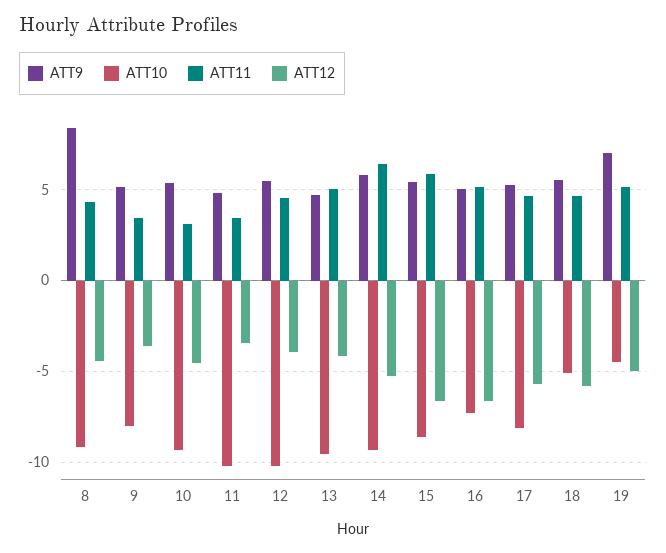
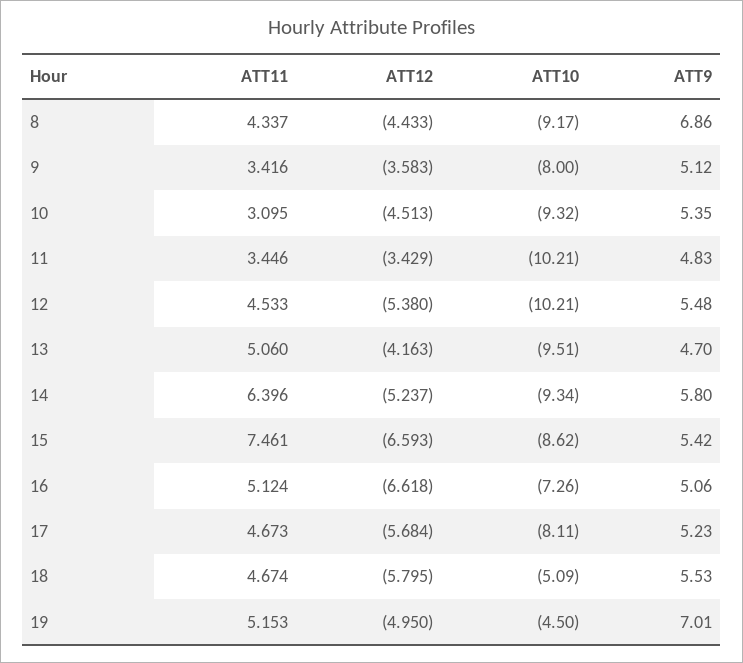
  {
    "ATT9": {
-     "8": 8.5,
+     "8": 6.86,
      "9": 5.12,
      "10": 5.35,
      "11": 4.83,
      "12": 5.48,
      "13": 4.7,
      "14": 5.8,
      "15": 5.42,
      "16": 5.06,
      "17": 5.23,
      "18": 5.53,
      "19": 7.01
    },
    "ATT10": {
      "8": -9.17,
      "9": -8,
      "10": -9.32,
      "11": -10.21,
      "12": -10.21,
      "13": -9.51,
      "14": -9.34,
      "15": -8.62,
      "16": -7.26,
      "17": -8.11,
      "18": -5.09,
      "19": -4.5
    },
    "ATT11": {
      "8": 4.337,
      "9": 3.416,
      "10": 3.095,
      "11": 3.446,
      "12": 4.533,
      "13": 5.06,
      "14": 6.396,
-     "15": 6,
+     "15": 7.461,
      "16": 5.124,
      "17": 4.673,
      "18": 4.674,
      "19": 5.153
    },
    "ATT12": {
      "8": -4.433,
      "9": -3.583,
      "10": -4.513,
      "11": -3.429,
-     "12": -4,
+     "12": -5.38,
      "13": -4.163,
      "14": -5.237,
      "15": -6.593,
      "16": -6.618,
      "17": -5.684,
      "18": -5.795,
      "19": -4.95
    }
  }

